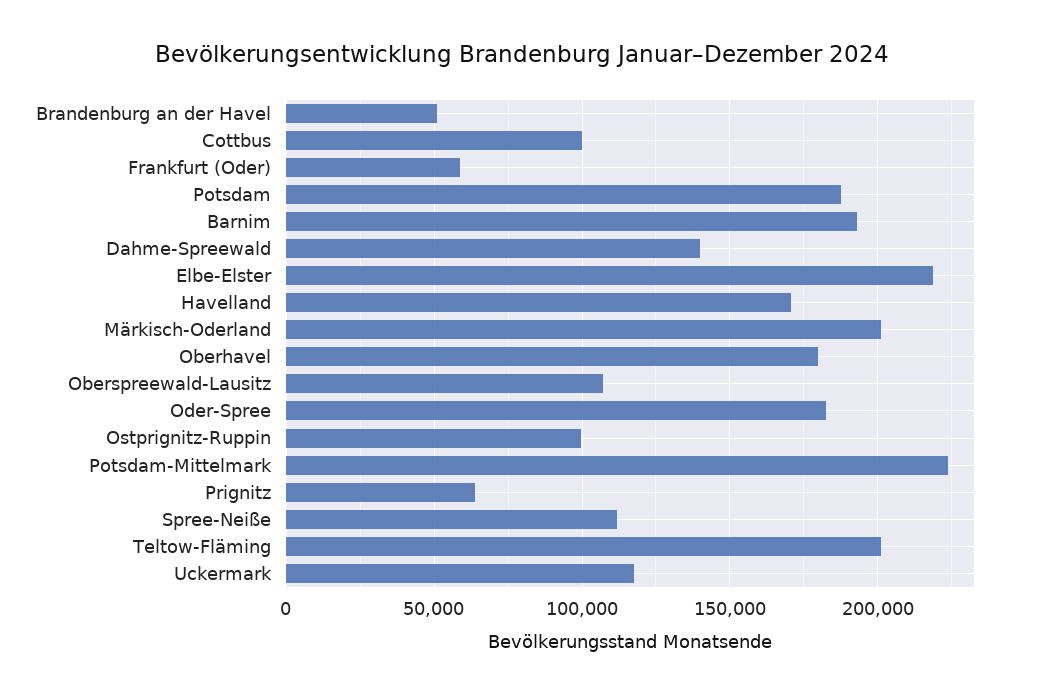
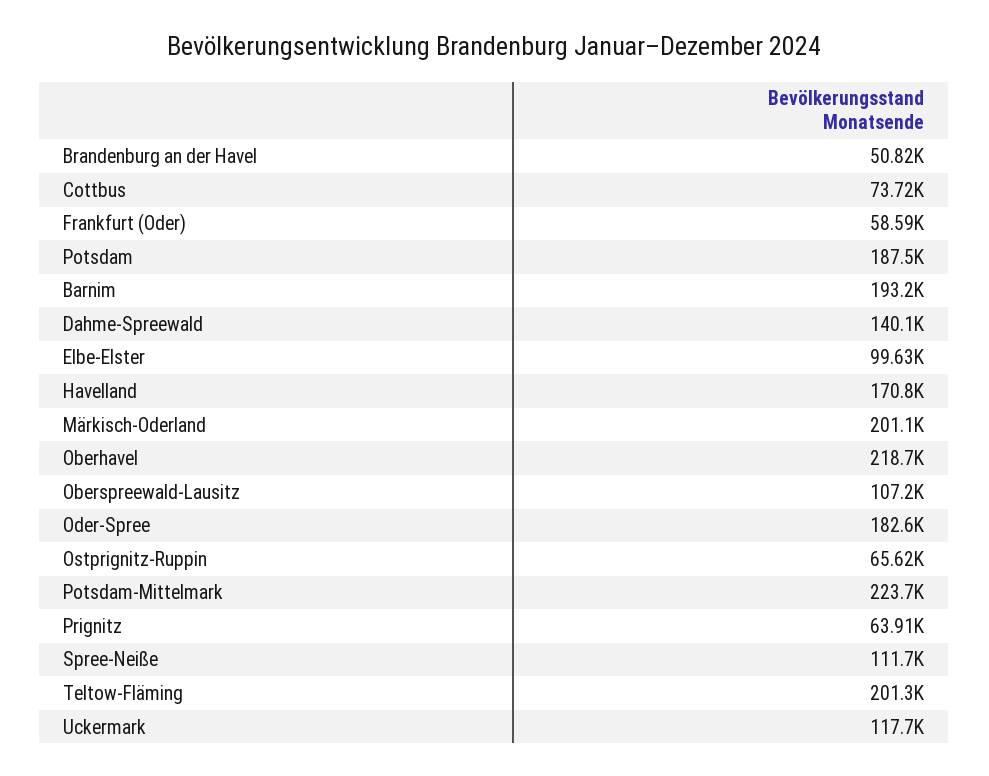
  {
    "Brandenburg an der Havel": 50820,
-   "Cottbus": 100000,
+   "Cottbus": 73720,
    "Frankfurt (Oder)": 58590,
    "Potsdam": 187500,
    "Barnim": 193200,
    "Dahme-Spreewald": 140100,
-   "Elbe-Elster": 220000,
+   "Elbe-Elster": 99630,
    "Havelland": 170800,
    "Märkisch-Oderland": 201100,
-   "Oberhavel": 180000,
+   "Oberhavel": 218700,
    "Oberspreewald-Lausitz": 107200,
    "Oder-Spree": 182600,
-   "Ostprignitz-Ruppin": 100000,
+   "Ostprignitz-Ruppin": 65620,
    "Potsdam-Mittelmark": 223700,
    "Prignitz": 63910,
    "Spree-Neiße": 111700,
    "Teltow-Fläming": 201300,
    "Uckermark": 117700
  }

